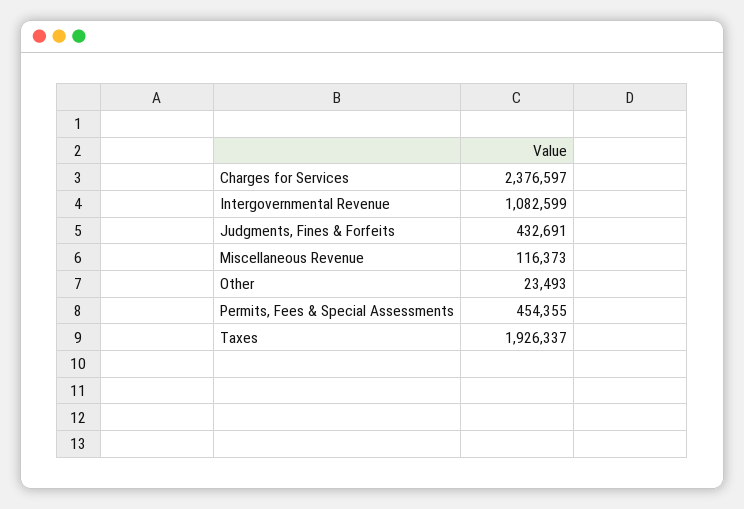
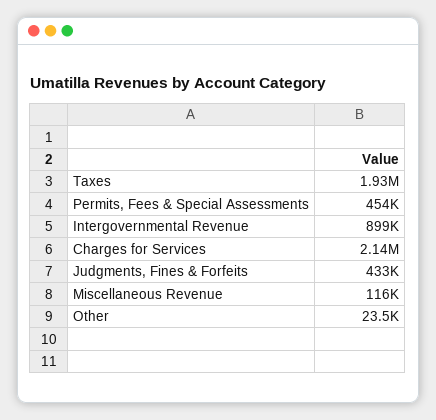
  {
-   "Charges for Services": 2376597,
+   "Charges for Services": 2140000,
-   "Intergovernmental Revenue": 1082599,
+   "Intergovernmental Revenue": 899000,
    "Judgments, Fines & Forfeits": 432691,
    "Miscellaneous Revenue": 116373,
    "Other": 23493,
    "Permits, Fees & Special Assessments": 454355,
    "Taxes": 1926337
  }

